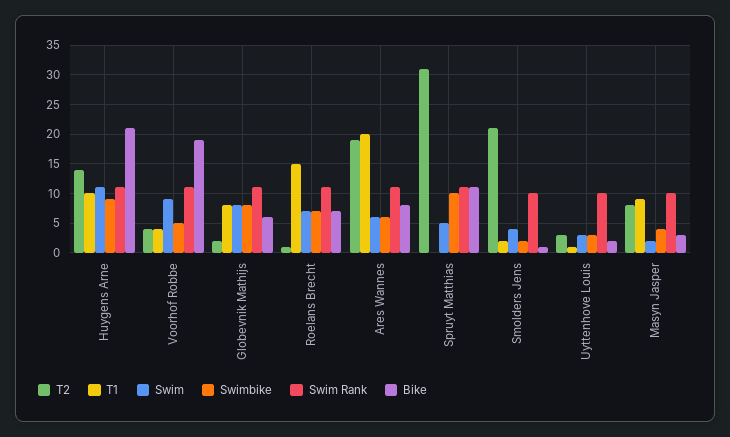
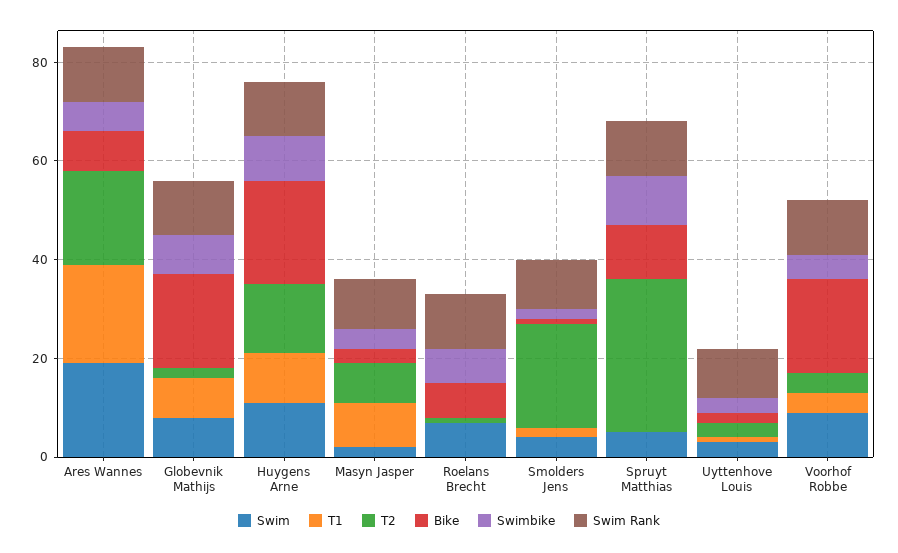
  {
    "T2": {
      "Huygens Arne": 15,
      "Voorhof Robbe": 5,
      "Globevnik Mathijs": 0,
      "Roelans Brecht": 0,
      "Ares Wannes": 20,
      "Spruyt Matthias": 30,
      "Smolders Jens": 20,
      "Uyttenhove Louis": 5,
      "Masyn Jasper": 10
    },
    "T1": {
      "Huygens Arne": 10,
      "Voorhof Robbe": 5,
      "Globevnik Mathijs": 10,
-     "Roelans Brecht": 15,
+     "Roelans Brecht": 0,
      "Ares Wannes": 20,
      "Spruyt Matthias": 0,
      "Smolders Jens": 0,
      "Uyttenhove Louis": 0,
      "Masyn Jasper": 10
    },
    "Swim": {
      "Huygens Arne": 10,
      "Voorhof Robbe": 10,
      "Globevnik Mathijs": 10,
      "Roelans Brecht": 5,
-     "Ares Wannes": 5,
+     "Ares Wannes": 20,
      "Spruyt Matthias": 5,
      "Smolders Jens": 5,
      "Uyttenhove Louis": 5,
      "Masyn Jasper": 0
    },
    "Swimbike": {
      "Huygens Arne": 10,
      "Voorhof Robbe": 5,
      "Globevnik Mathijs": 10,
      "Roelans Brecht": 5,
      "Ares Wannes": 5,
      "Spruyt Matthias": 10,
      "Smolders Jens": 0,
      "Uyttenhove Louis": 5,
      "Masyn Jasper": 5
    },
    "Swim Rank": {
      "Huygens Arne": 10,
      "Voorhof Robbe": 10,
      "Globevnik Mathijs": 10,
      "Roelans Brecht": 10,
      "Ares Wannes": 10,
      "Spruyt Matthias": 10,
      "Smolders Jens": 10,
      "Uyttenhove Louis": 10,
      "Masyn Jasper": 10
    },
    "Bike": {
      "Huygens Arne": 20,
      "Voorhof Robbe": 20,
-     "Globevnik Mathijs": 5,
+     "Globevnik Mathijs": 20,
      "Roelans Brecht": 5,
      "Ares Wannes": 10,
      "Spruyt Matthias": 10,
      "Smolders Jens": 0,
      "Uyttenhove Louis": 0,
      "Masyn Jasper": 5
    }
  }

